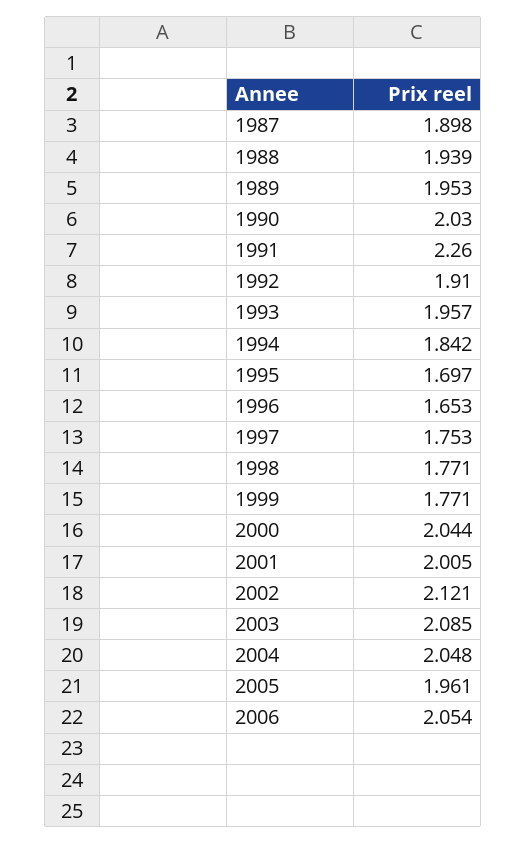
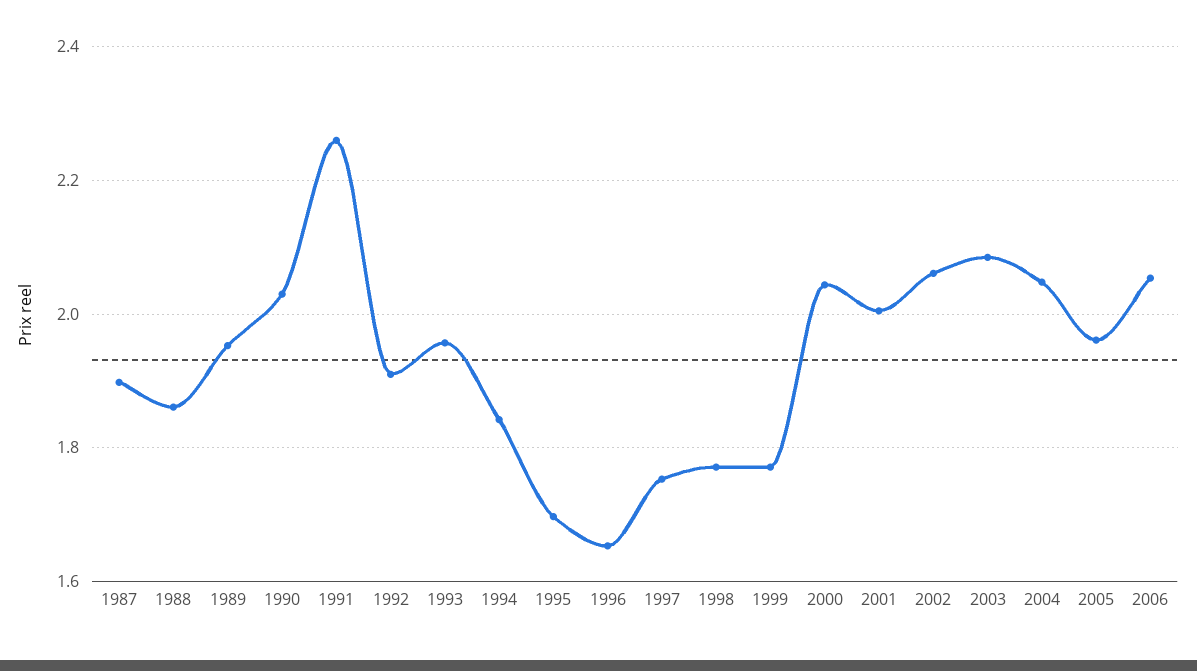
  {
    "1987": 1.898,
-   "1988": 1.939,
+   "1988": 1.86,
    "1989": 1.953,
    "1990": 2.03,
    "1991": 2.26,
    "1992": 1.91,
    "1993": 1.957,
    "1994": 1.842,
    "1995": 1.697,
    "1996": 1.653,
    "1997": 1.753,
    "1998": 1.771,
    "1999": 1.771,
    "2000": 2.044,
    "2001": 2.005,
-   "2002": 2.121,
+   "2002": 2.06,
    "2003": 2.085,
    "2004": 2.048,
    "2005": 1.961,
    "2006": 2.054
  }

